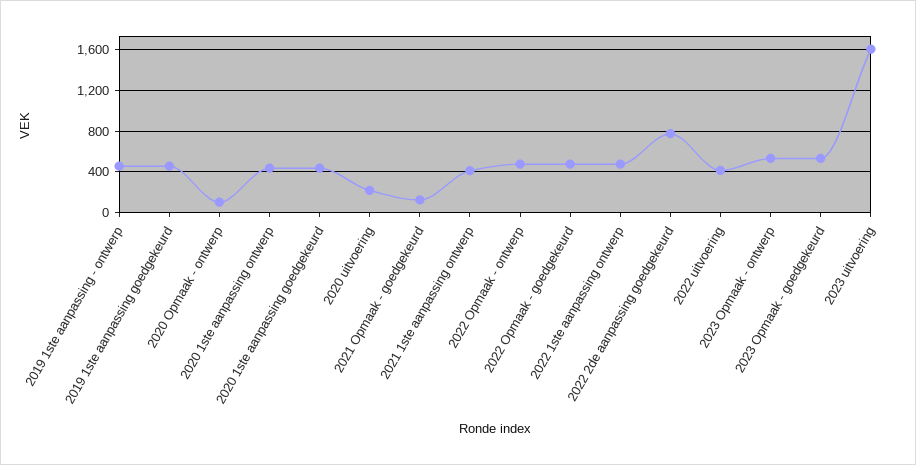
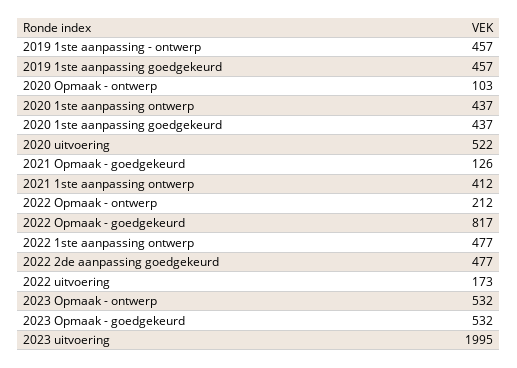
  {
    "2019 1ste aanpassing - ontwerp": 457,
    "2019 1ste aanpassing goedgekeurd": 457,
    "2020 Opmaak - ontwerp": 103,
    "2020 1ste aanpassing ontwerp": 437,
    "2020 1ste aanpassing goedgekeurd": 437,
-   "2020 uitvoering": 200,
+   "2020 uitvoering": 522,
    "2021 Opmaak - goedgekeurd": 126,
    "2021 1ste aanpassing ontwerp": 412,
-   "2022 Opmaak - ontwerp": 500,
+   "2022 Opmaak - ontwerp": 212,
-   "2022 Opmaak - goedgekeurd": 500,
+   "2022 Opmaak - goedgekeurd": 817,
    "2022 1ste aanpassing ontwerp": 477,
-   "2022 2de aanpassing goedgekeurd": 800,
+   "2022 2de aanpassing goedgekeurd": 477,
-   "2022 uitvoering": 400,
+   "2022 uitvoering": 173,
    "2023 Opmaak - ontwerp": 532,
    "2023 Opmaak - goedgekeurd": 532,
-   "2023 uitvoering": 1600
+   "2023 uitvoering": 1995
  }

